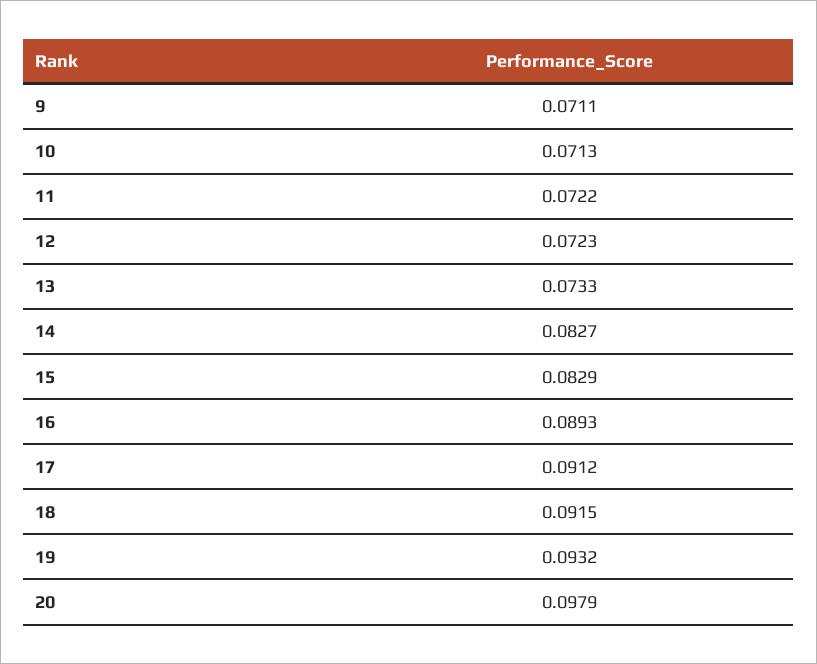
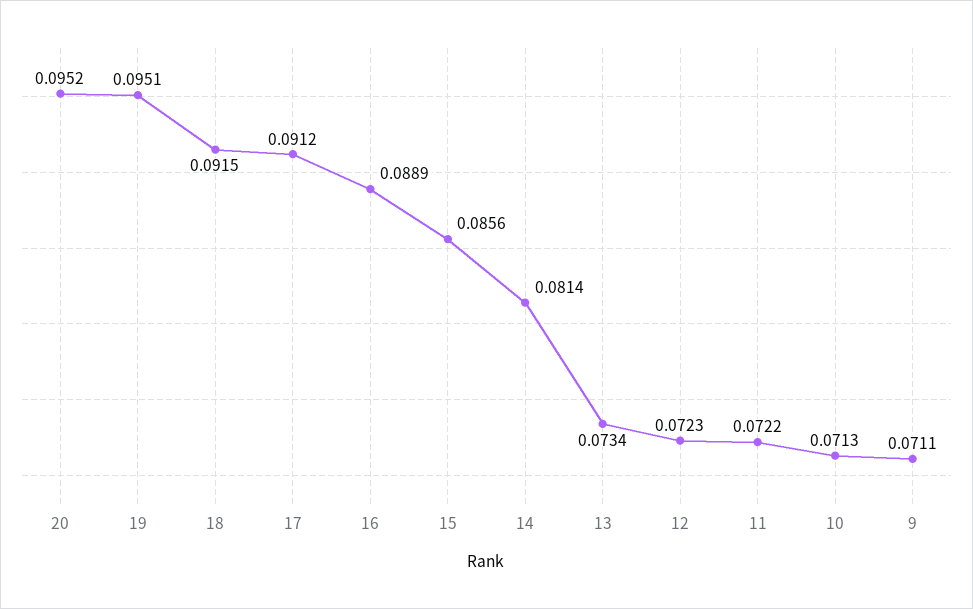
  {
    "9": 0.0711,
    "10": 0.0713,
    "11": 0.0722,
    "12": 0.0723,
-   "13": 0.0733,
+   "13": 0.0734,
-   "14": 0.0827,
+   "14": 0.0814,
-   "15": 0.0829,
+   "15": 0.0856,
-   "16": 0.0893,
+   "16": 0.0889,
    "17": 0.0912,
    "18": 0.0915,
-   "19": 0.0932,
+   "19": 0.0951,
-   "20": 0.0979
+   "20": 0.0952
  }

